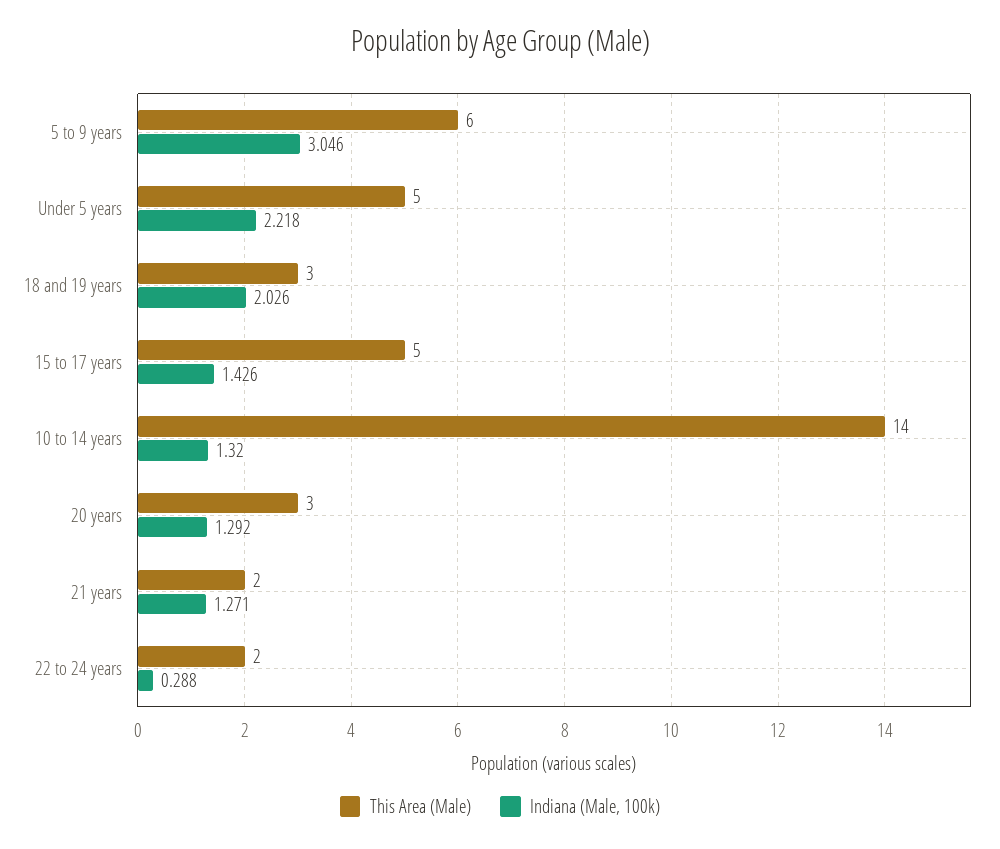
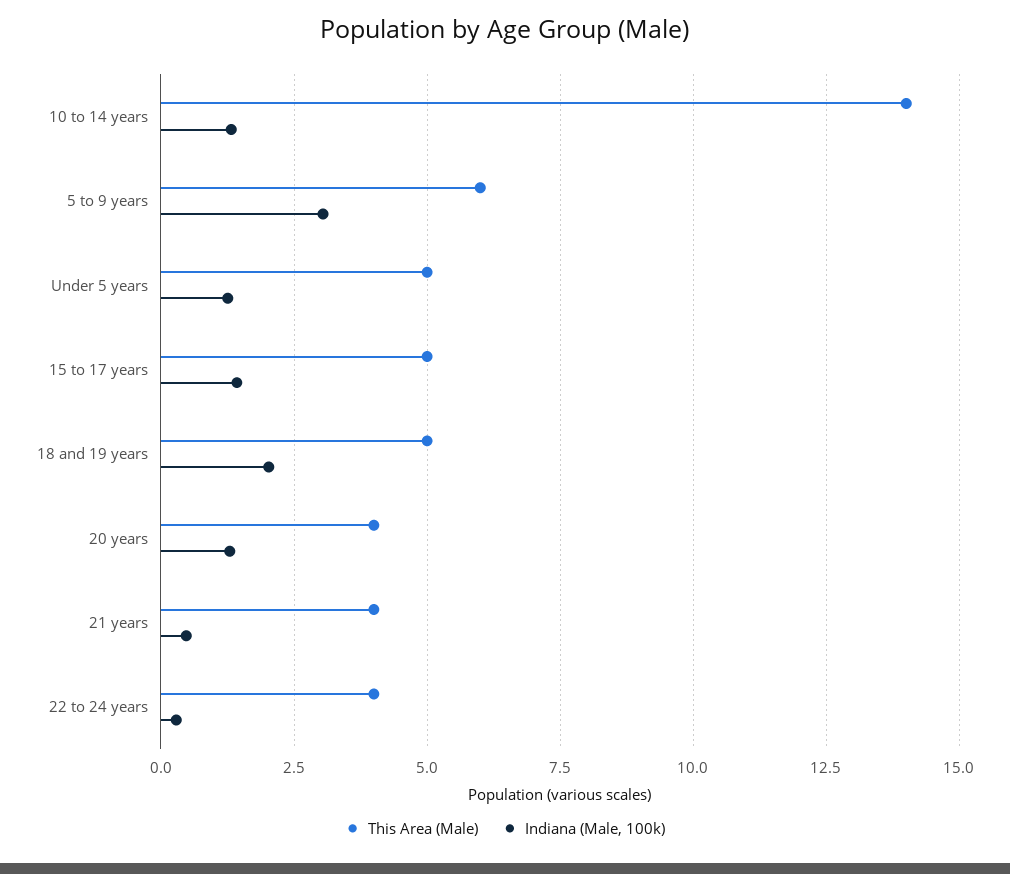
  {
    "This Area (Male)": {
      "5 to 9 years": 6,
      "Under 5 years": 5,
-     "18 and 19 years": 3,
+     "18 and 19 years": 5,
      "15 to 17 years": 5,
      "10 to 14 years": 14,
-     "20 years": 3,
+     "20 years": 4,
-     "21 years": 2,
+     "21 years": 4,
-     "22 to 24 years": 2
+     "22 to 24 years": 4
    },
    "Indiana (Male, 100k)": {
      "5 to 9 years": 3.046,
-     "Under 5 years": 2.218,
+     "Under 5 years": 1.25,
      "18 and 19 years": 2.026,
      "15 to 17 years": 1.426,
      "10 to 14 years": 1.32,
      "20 years": 1.292,
-     "21 years": 1.271,
+     "21 years": 0.5,
      "22 to 24 years": 0.288
    }
  }

